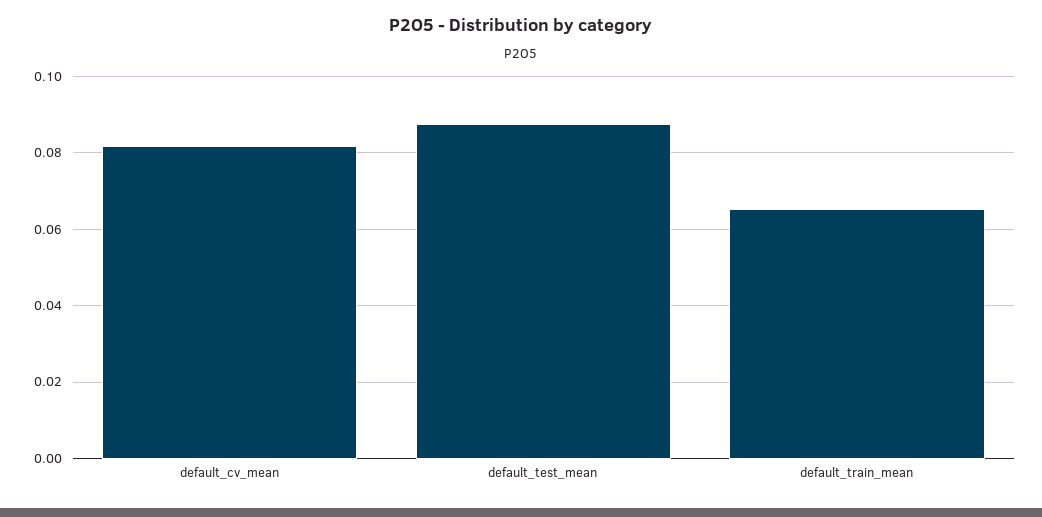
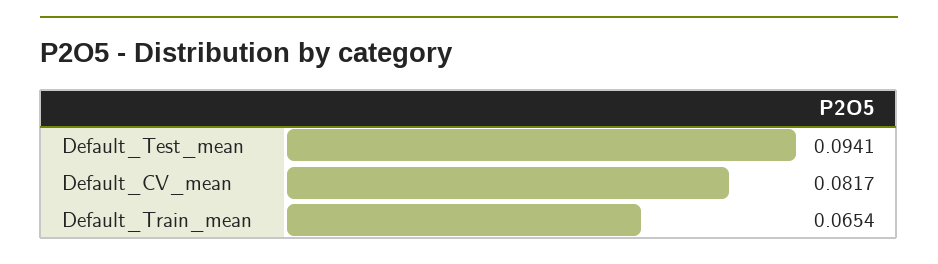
  {
    "default_cv_mean": 0.0817,
-   "default_test_mean": 0.088,
+   "default_test_mean": 0.0941,
    "default_train_mean": 0.0654
  }

